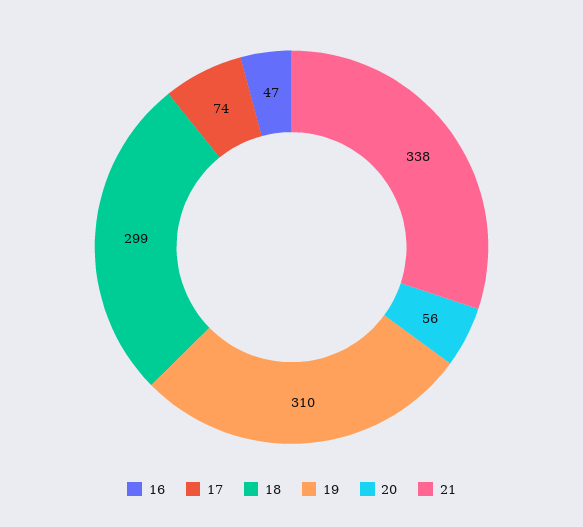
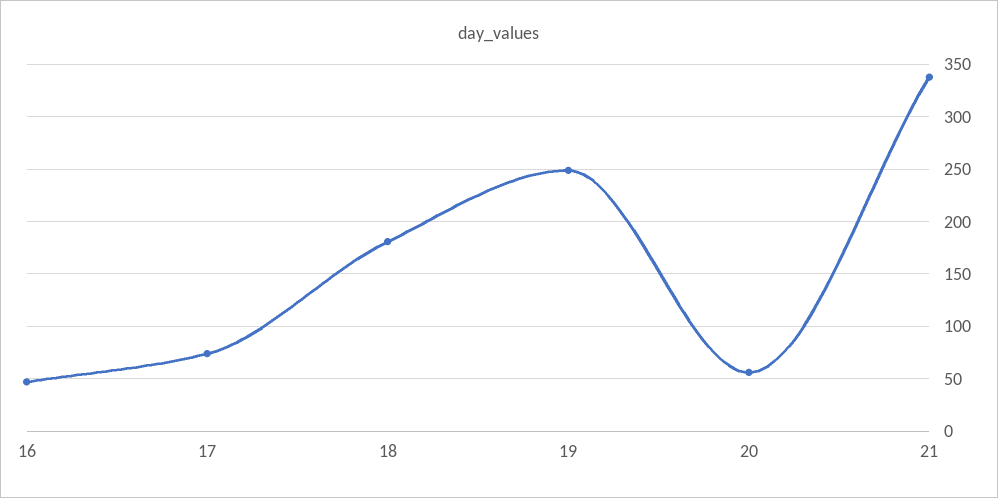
  {
    "16": 47,
    "17": 74,
-   "18": 299,
+   "18": 180,
-   "19": 310,
+   "19": 250,
    "20": 56,
    "21": 338
  }

